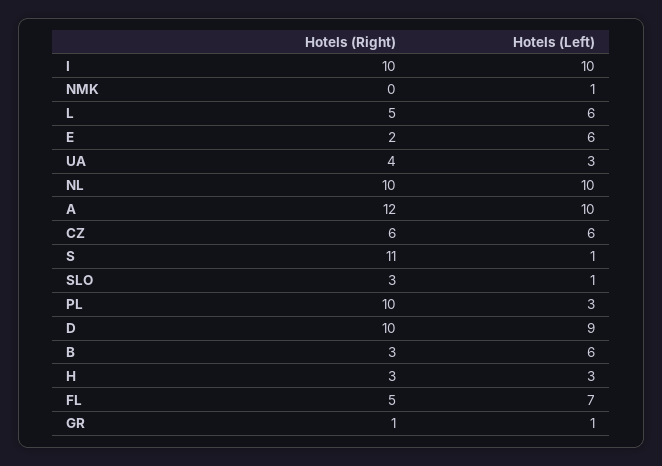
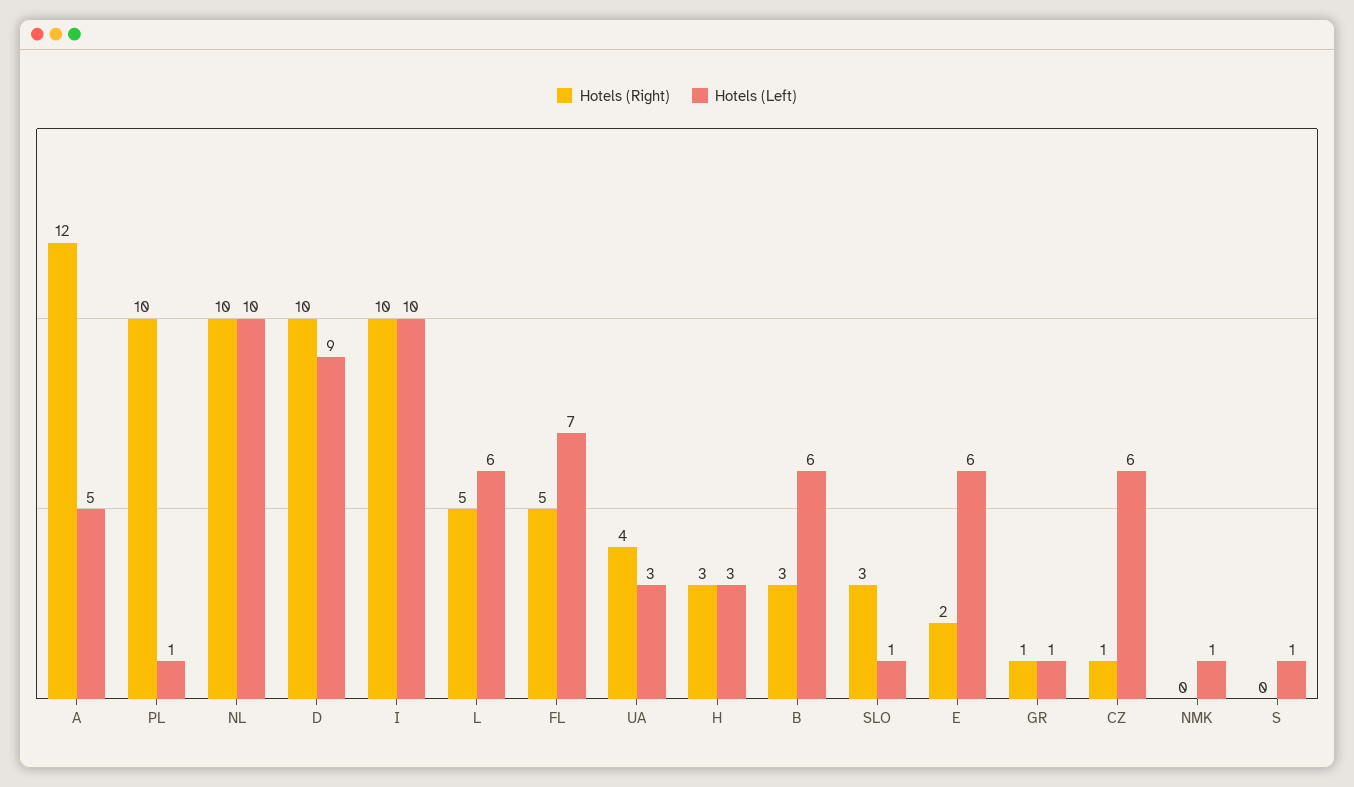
  {
    "Hotels (Right)": {
      "I": 10,
      "NMK": 0,
      "L": 5,
      "E": 2,
      "UA": 4,
      "NL": 10,
      "A": 12,
-     "CZ": 6,
+     "CZ": 1,
-     "S": 11,
+     "S": 0,
      "SLO": 3,
      "PL": 10,
      "D": 10,
      "B": 3,
      "H": 3,
      "FL": 5,
      "GR": 1
    },
    "Hotels (Left)": {
      "I": 10,
      "NMK": 1,
      "L": 6,
      "E": 6,
      "UA": 3,
      "NL": 10,
-     "A": 10,
+     "A": 5,
      "CZ": 6,
      "S": 1,
      "SLO": 1,
-     "PL": 3,
+     "PL": 1,
      "D": 9,
      "B": 6,
      "H": 3,
      "FL": 7,
      "GR": 1
    }
  }

